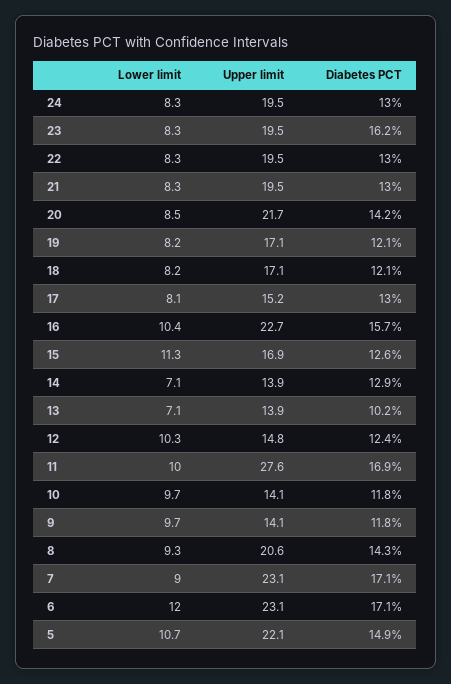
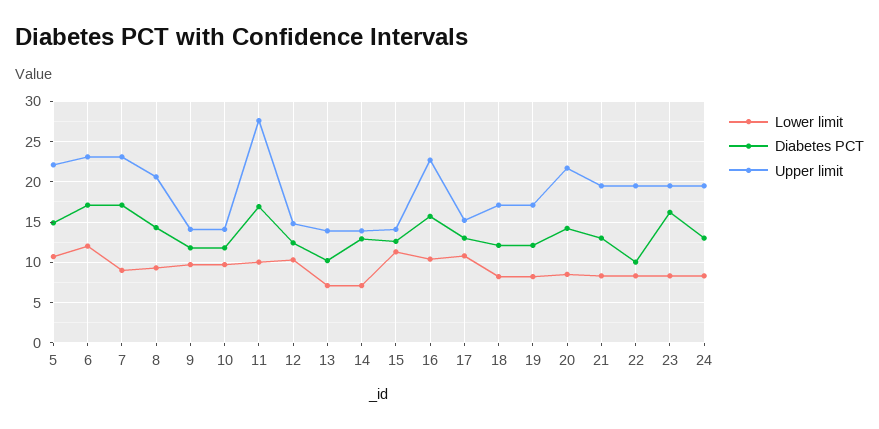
  {
    "Lower limit": {
      "24": 8.3,
      "23": 8.3,
      "22": 8.3,
      "21": 8.3,
      "20": 8.5,
      "19": 8.2,
      "18": 8.2,
-     "17": 8.1,
+     "17": 11,
      "16": 10.4,
      "15": 11.3,
      "14": 7.1,
      "13": 7.1,
      "12": 10.3,
      "11": 10,
      "10": 9.7,
      "9": 9.7,
      "8": 9.3,
      "7": 9,
      "6": 12,
      "5": 10.7
    },
    "Upper limit": {
      "24": 19.5,
      "23": 19.5,
      "22": 19.5,
      "21": 19.5,
      "20": 21.7,
      "19": 17.1,
      "18": 17.1,
      "17": 15.2,
      "16": 22.7,
-     "15": 16.9,
+     "15": 14,
      "14": 13.9,
      "13": 13.9,
      "12": 14.8,
      "11": 27.6,
      "10": 14.1,
      "9": 14.1,
      "8": 20.6,
      "7": 23.1,
      "6": 23.1,
      "5": 22.1
    },
    "Diabetes PCT": {
      "24": 13,
      "23": 16.2,
-     "22": 13,
+     "22": 10,
      "21": 13,
      "20": 14.2,
      "19": 12.1,
      "18": 12.1,
      "17": 13,
      "16": 15.7,
      "15": 12.6,
      "14": 12.9,
      "13": 10.2,
      "12": 12.4,
      "11": 16.9,
      "10": 11.8,
      "9": 11.8,
      "8": 14.3,
      "7": 17.1,
      "6": 17.1,
      "5": 14.9
    }
  }

